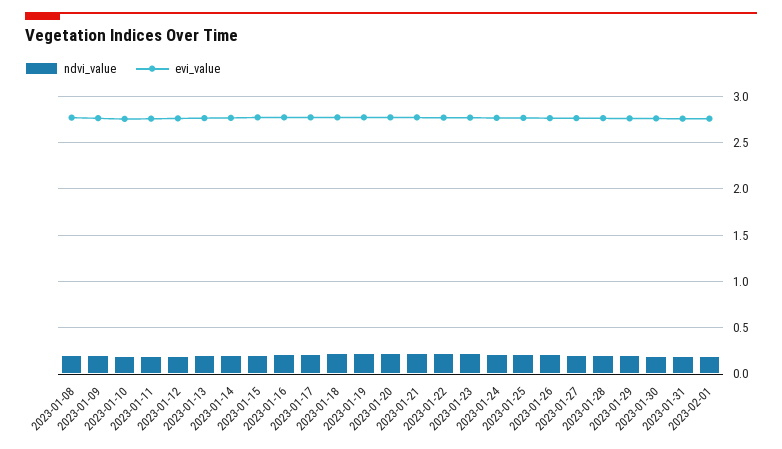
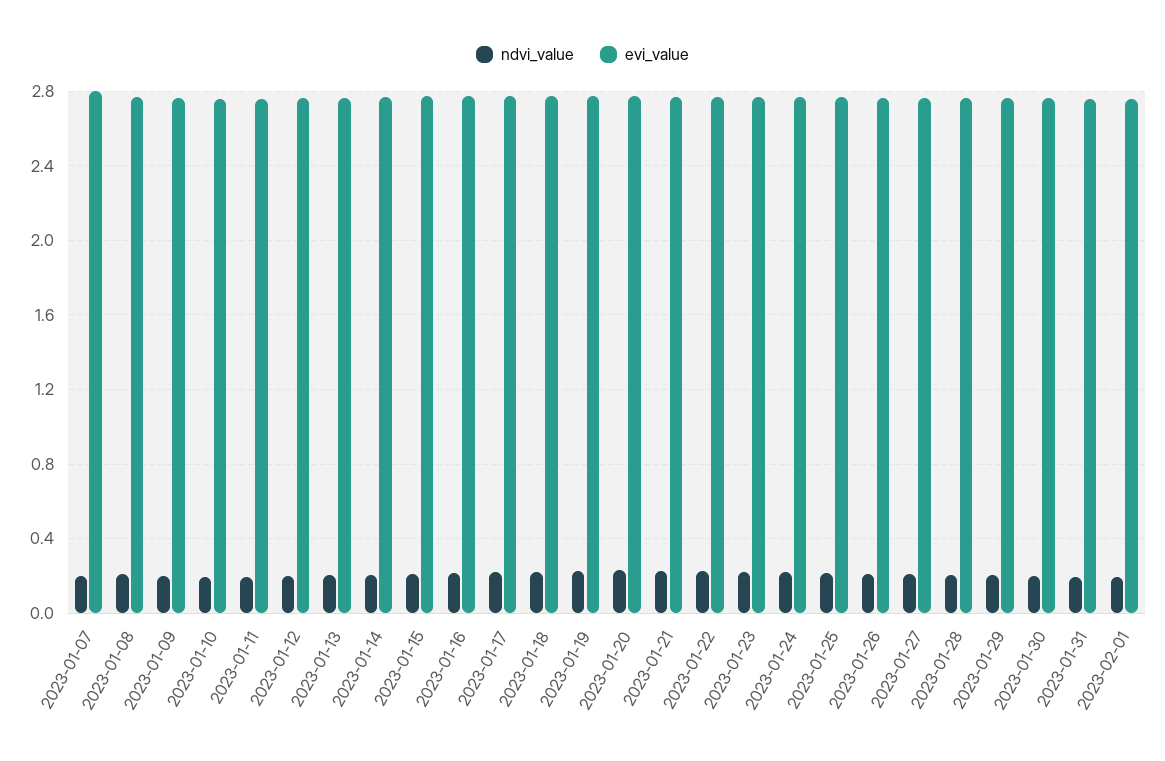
  {
    "ndvi_value": {
      "2023-01-08": 0.2,
      "2023-01-09": 0.2,
      "2023-01-10": 0.2,
      "2023-01-11": 0.2,
      "2023-01-12": 0.2,
      "2023-01-13": 0.2,
      "2023-01-14": 0.2,
      "2023-01-15": 0.2,
      "2023-01-16": 0.2,
      "2023-01-17": 0.2,
      "2023-01-18": 0.2,
      "2023-01-19": 0.25,
      "2023-01-20": 0.25,
      "2023-01-21": 0.25,
      "2023-01-22": 0.25,
      "2023-01-23": 0.2,
      "2023-01-24": 0.2,
      "2023-01-25": 0.2,
      "2023-01-26": 0.2,
      "2023-01-27": 0.2,
      "2023-01-28": 0.2,
      "2023-01-29": 0.2,
      "2023-01-30": 0.2,
      "2023-01-31": 0.2,
-     "2023-02-01": 0.2
+     "2023-02-01": 0.2,
+     "2023-01-07": 0.2
    },
    "evi_value": {
      "2023-01-08": 2.75,
      "2023-01-09": 2.75,
      "2023-01-10": 2.75,
      "2023-01-11": 2.75,
      "2023-01-12": 2.75,
      "2023-01-13": 2.75,
      "2023-01-14": 2.75,
      "2023-01-15": 2.75,
      "2023-01-16": 2.75,
      "2023-01-17": 2.75,
      "2023-01-18": 2.75,
      "2023-01-19": 2.75,
      "2023-01-20": 2.75,
      "2023-01-21": 2.75,
      "2023-01-22": 2.75,
      "2023-01-23": 2.75,
      "2023-01-24": 2.75,
      "2023-01-25": 2.75,
      "2023-01-26": 2.75,
      "2023-01-27": 2.75,
      "2023-01-28": 2.75,
      "2023-01-29": 2.75,
      "2023-01-30": 2.75,
      "2023-01-31": 2.75,
-     "2023-02-01": 2.75
+     "2023-02-01": 2.75,
+     "2023-01-07": 2.8
    }
  }

